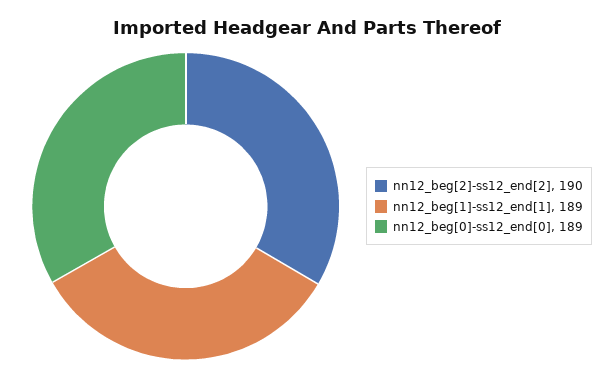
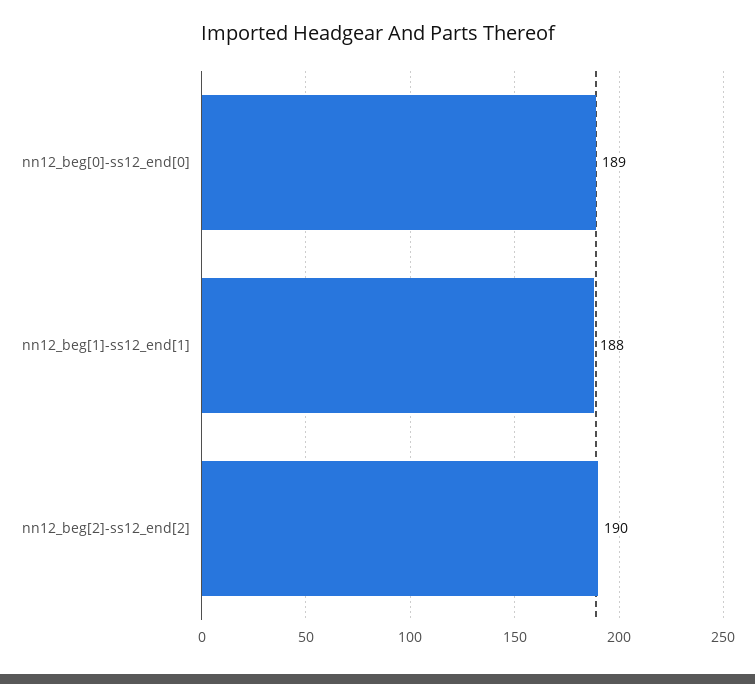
  {
    "nn12_beg[2]-ss12_end[2]": 190,
-   "nn12_beg[1]-ss12_end[1]": 189,
+   "nn12_beg[1]-ss12_end[1]": 188,
    "nn12_beg[0]-ss12_end[0]": 189
  }

